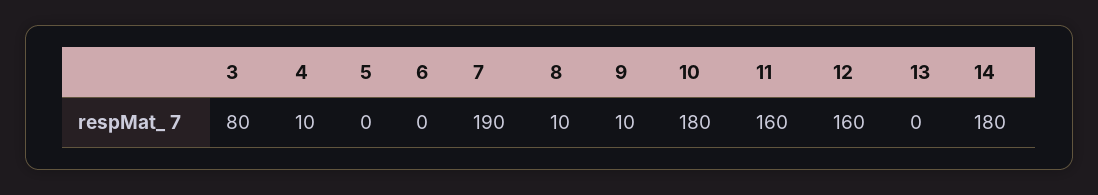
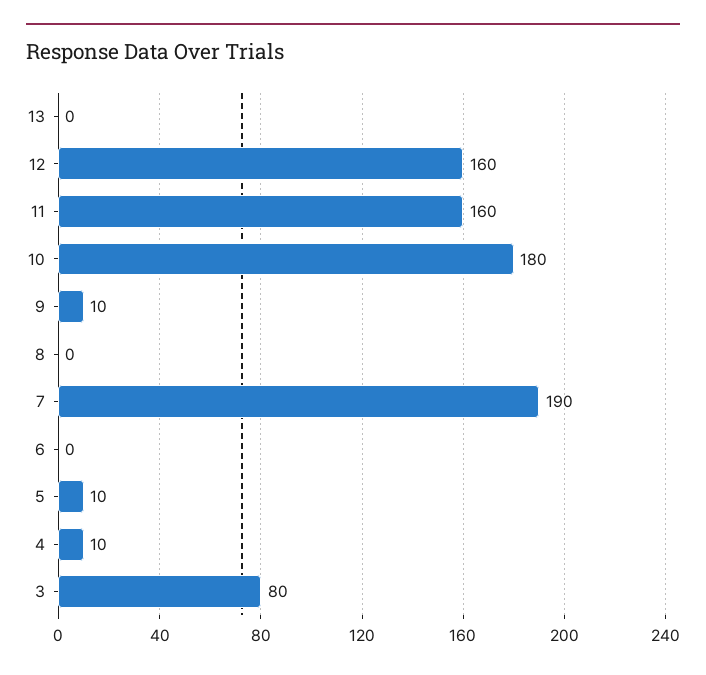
  {
    "3": 80,
    "4": 10,
-   "5": 0,
+   "5": 10,
    "6": 0,
    "7": 190,
-   "8": 10,
+   "8": 0,
    "9": 10,
    "10": 180,
    "11": 160,
    "12": 160,
-   "13": 0,
+   "13": 0
-   "14": 180
  }

